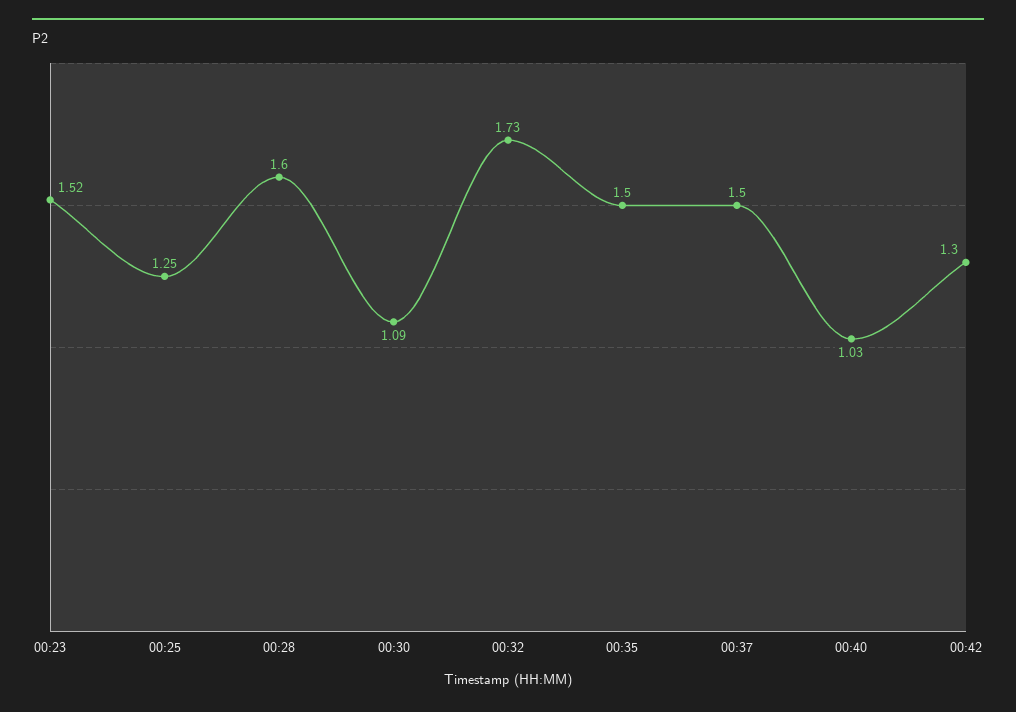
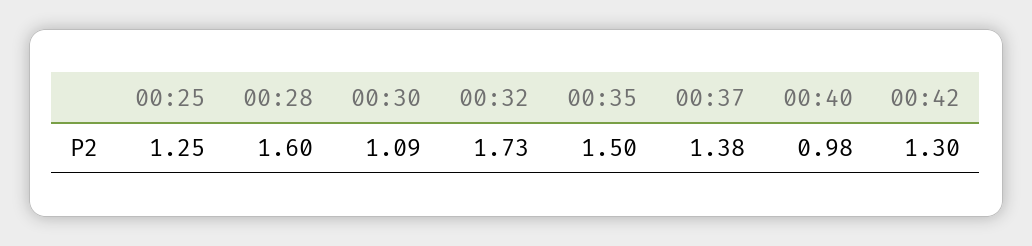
  {
-   "00:23": 1.52,
    "00:25": 1.25,
    "00:28": 1.6,
    "00:30": 1.09,
    "00:32": 1.73,
    "00:35": 1.5,
-   "00:37": 1.5,
+   "00:37": 1.38,
-   "00:40": 1.03,
+   "00:40": 0.98,
    "00:42": 1.3
  }

